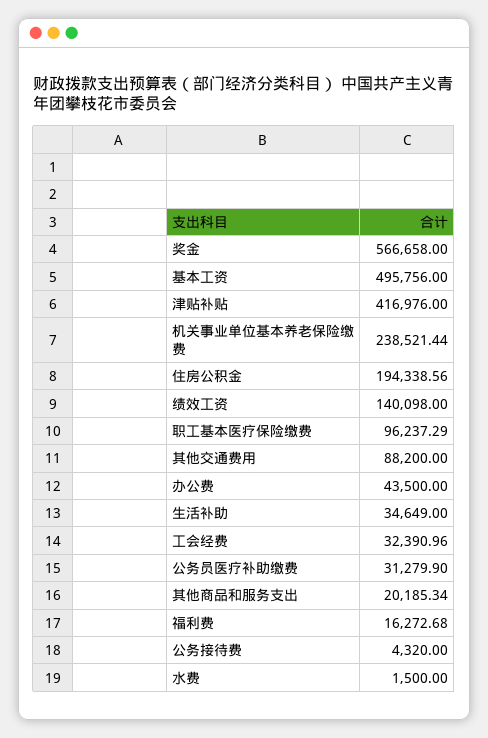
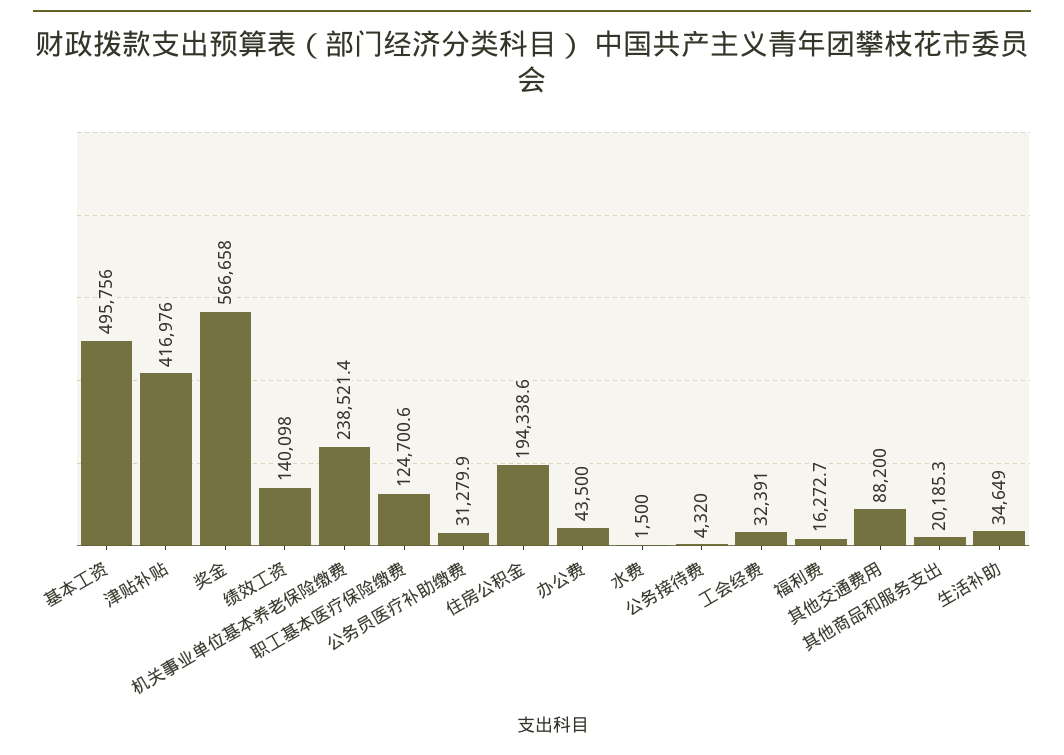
  {
    "奖金": 566658,
    "基本工资": 495756,
    "津贴补贴": 416976,
    "机关事业单位基本养老保险缴费": 238521.44,
    "住房公积金": 194338.56,
    "绩效工资": 140098,
-   "职工基本医疗保险缴费": 96237.29,
+   "职工基本医疗保险缴费": 124700.6,
    "其他交通费用": 88200,
    "办公费": 43500,
    "生活补助": 34649,
    "工会经费": 32390.96,
    "公务员医疗补助缴费": 31279.9,
    "其他商品和服务支出": 20185.34,
    "福利费": 16272.68,
    "公务接待费": 4320,
    "水费": 1500
  }

